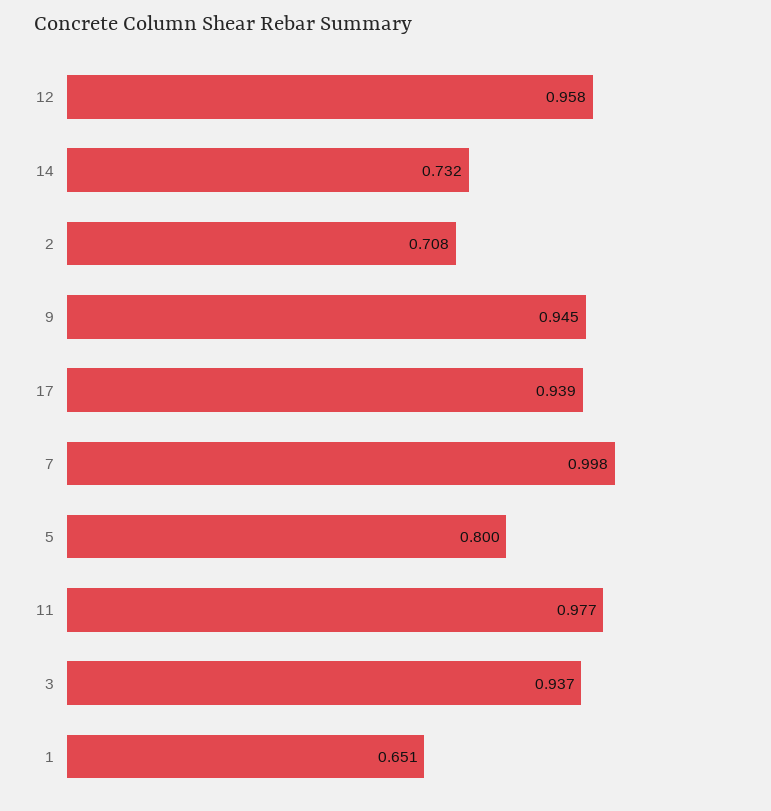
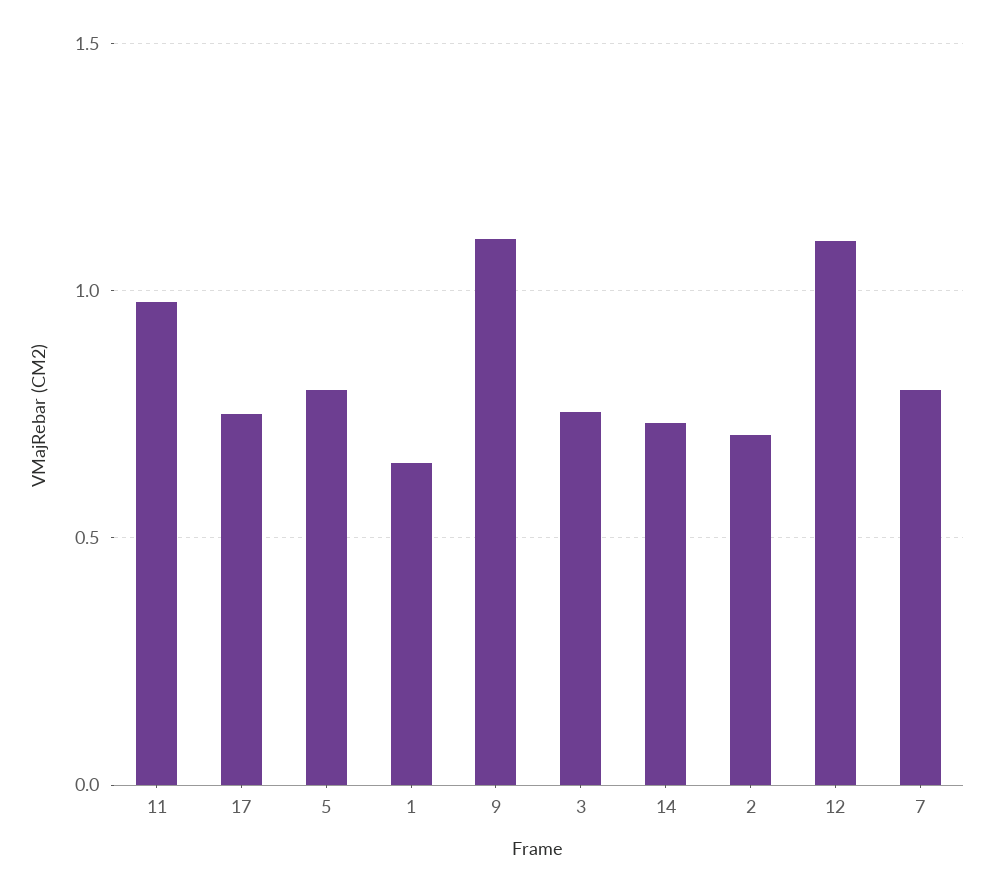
  {
-   "12": 0.958,
+   "12": 1.1,
    "14": 0.732,
    "2": 0.708,
-   "9": 0.945,
+   "9": 1.1,
-   "17": 0.939,
+   "17": 0.75,
-   "7": 0.998,
+   "7": 0.8,
    "5": 0.8,
    "11": 0.977,
-   "3": 0.937,
+   "3": 0.75,
    "1": 0.651
  }

